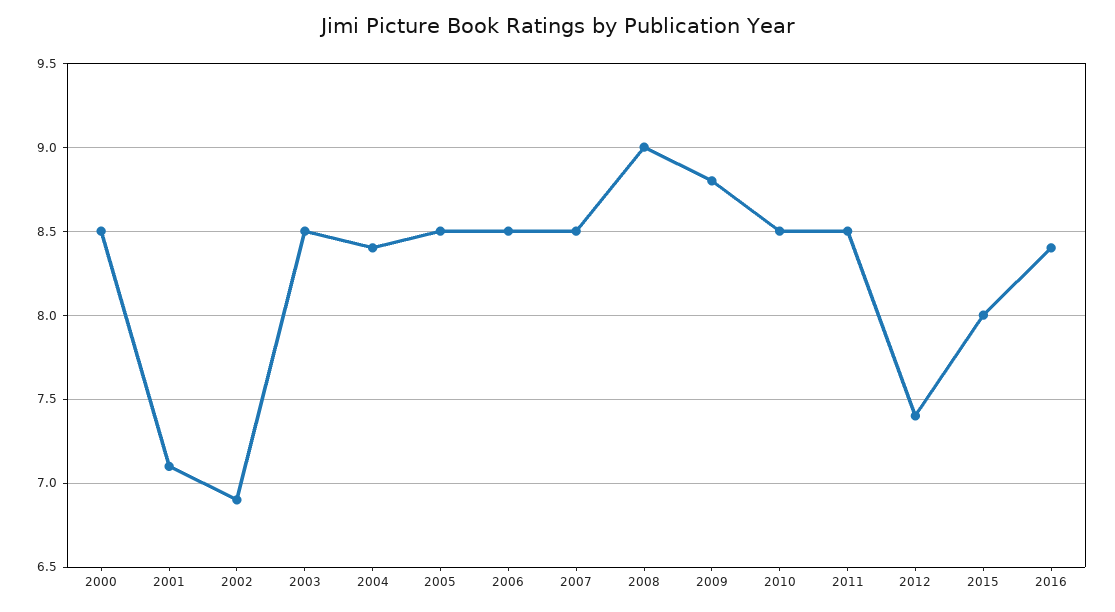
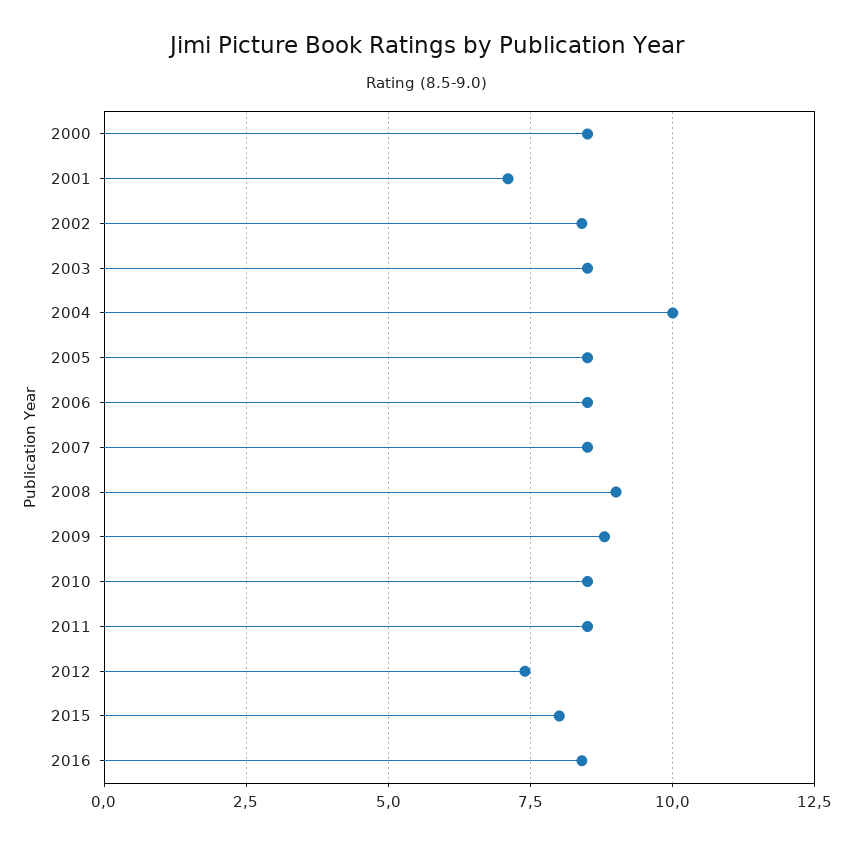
  {
    "2000": 8.5,
    "2001": 7.1,
-   "2002": 6.9,
+   "2002": 8.5,
    "2003": 8.5,
-   "2004": 8.4,
+   "2004": 10,
    "2005": 8.5,
    "2006": 8.5,
    "2007": 8.5,
    "2008": 9,
    "2009": 8.8,
    "2010": 8.5,
    "2011": 8.5,
    "2012": 7.4,
    "2015": 8,
    "2016": 8.4
  }

